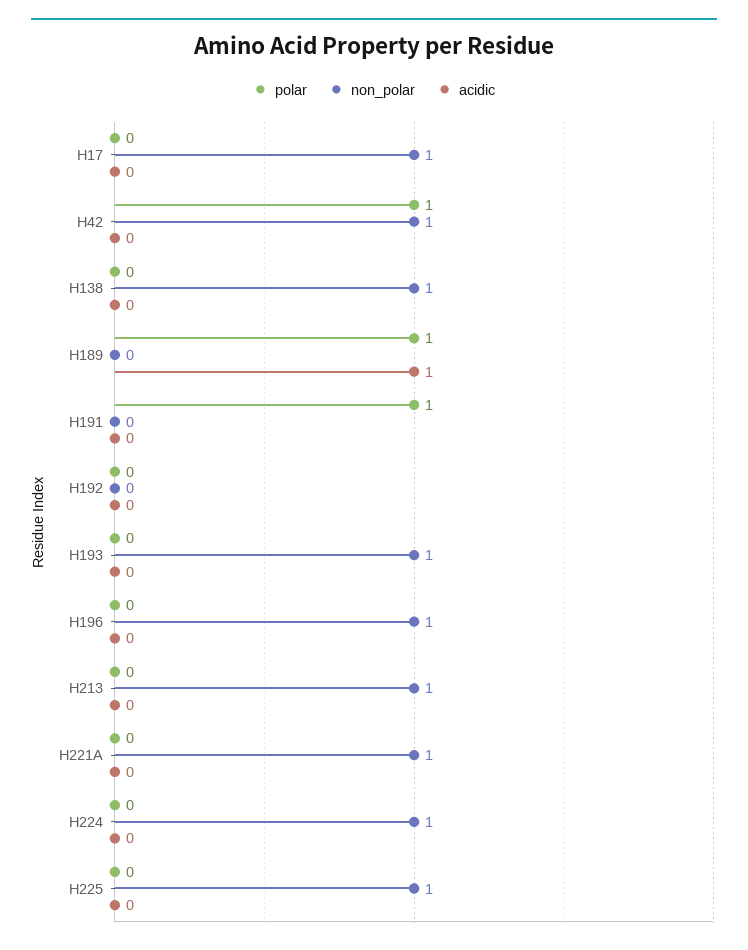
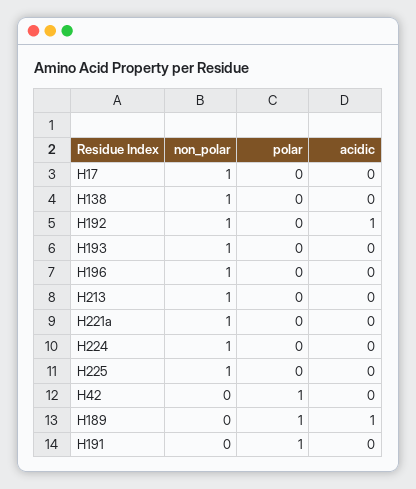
  {
    "polar": {
      "H17": 0,
      "H42": 1,
      "H138": 0,
      "H189": 1,
      "H191": 1,
      "H192": 0,
      "H193": 0,
      "H196": 0,
      "H213": 0,
      "H221A": 0,
      "H224": 0,
      "H225": 0
    },
    "non_polar": {
      "H17": 1,
-     "H42": 1,
+     "H42": 0,
      "H138": 1,
      "H189": 0,
      "H191": 0,
-     "H192": 0,
+     "H192": 1,
      "H193": 1,
      "H196": 1,
      "H213": 1,
      "H221A": 1,
      "H224": 1,
      "H225": 1
    },
    "acidic": {
      "H17": 0,
      "H42": 0,
      "H138": 0,
      "H189": 1,
      "H191": 0,
-     "H192": 0,
+     "H192": 1,
      "H193": 0,
      "H196": 0,
      "H213": 0,
      "H221A": 0,
      "H224": 0,
      "H225": 0
    }
  }

